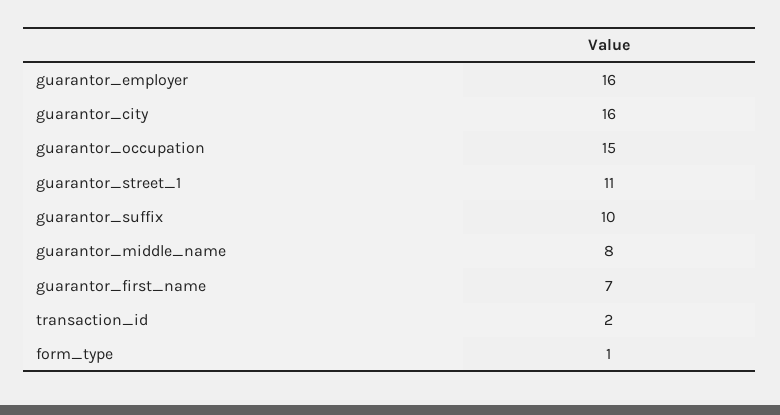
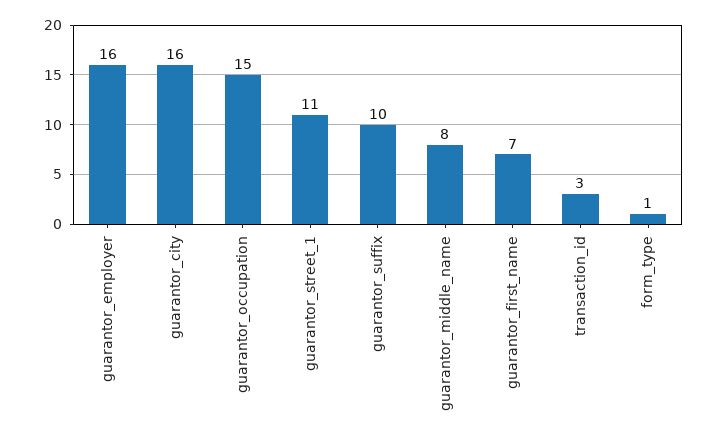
  {
    "guarantor_employer": 16,
    "guarantor_city": 16,
    "guarantor_occupation": 15,
    "guarantor_street_1": 11,
    "guarantor_suffix": 10,
    "guarantor_middle_name": 8,
    "guarantor_first_name": 7,
-   "transaction_id": 2,
+   "transaction_id": 3,
    "form_type": 1
  }

